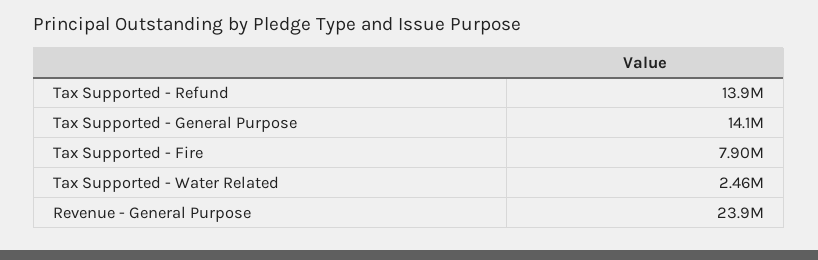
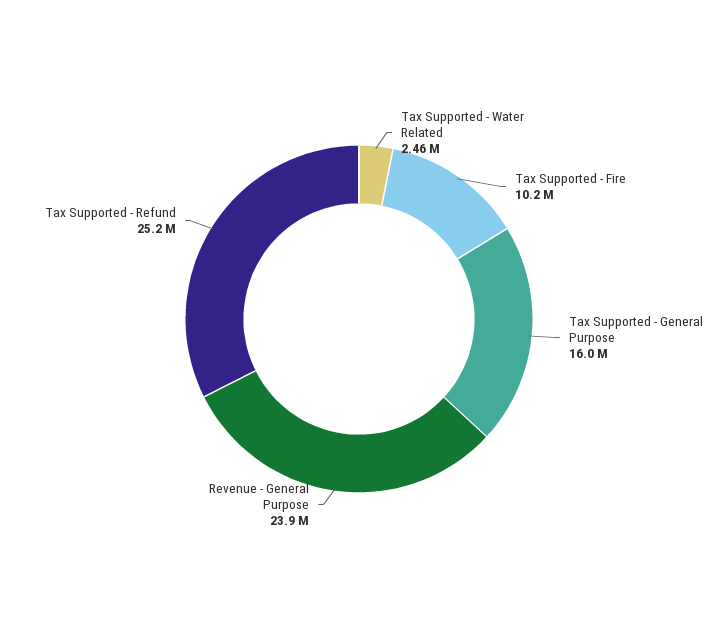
  {
-   "Tax Supported - Refund": 13900000,
+   "Tax Supported - Refund": 25200000,
-   "Tax Supported - General Purpose": 14100000,
+   "Tax Supported - General Purpose": 16000000,
-   "Tax Supported - Fire": 7900000,
+   "Tax Supported - Fire": 10200000,
    "Tax Supported - Water Related": 2460000,
    "Revenue - General Purpose": 23900000
  }

